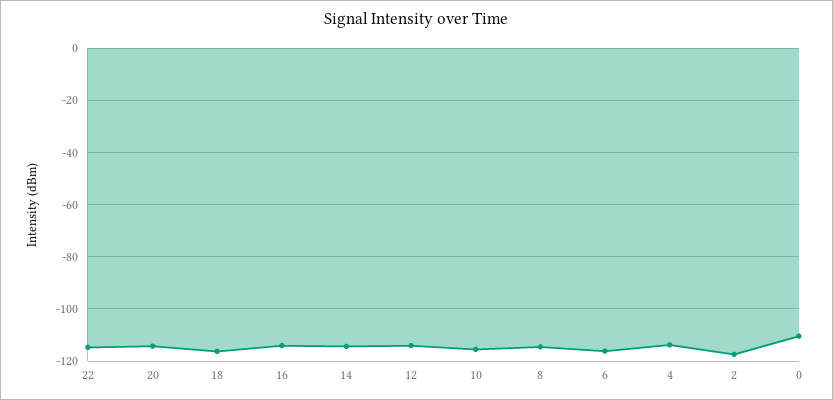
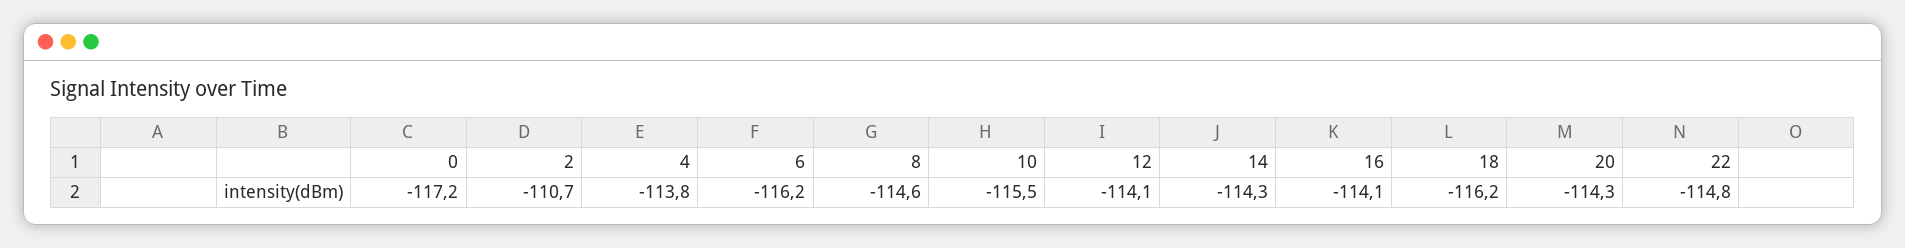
  {
    "22": -114.8,
    "20": -114.3,
    "18": -116.2,
    "16": -114.1,
    "14": -114.3,
    "12": -114.1,
    "10": -115.5,
    "8": -114.6,
    "6": -116.2,
    "4": -113.8,
-   "2": -117.5,
+   "2": -110.7,
-   "0": -110
+   "0": -117.2
  }

